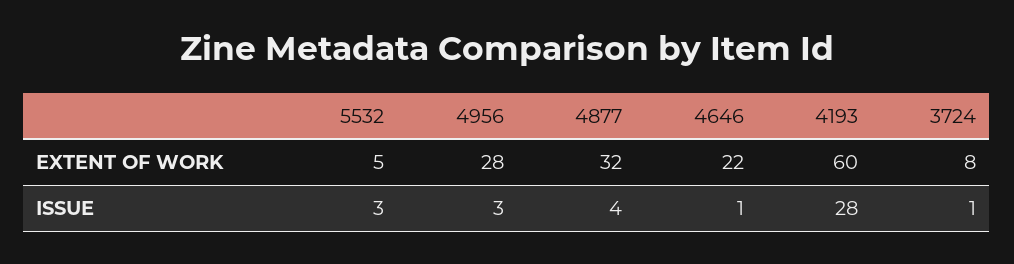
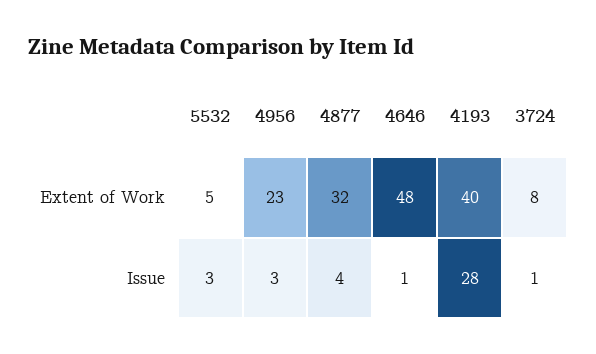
  {
    "5532": {
      "EXTENT OF WORK": 5,
      "ISSUE": 3
    },
    "4956": {
-     "EXTENT OF WORK": 28,
+     "EXTENT OF WORK": 23,
      "ISSUE": 3
    },
    "4877": {
      "EXTENT OF WORK": 32,
      "ISSUE": 4
    },
    "4646": {
-     "EXTENT OF WORK": 22,
+     "EXTENT OF WORK": 48,
      "ISSUE": 1
    },
    "4193": {
-     "EXTENT OF WORK": 60,
+     "EXTENT OF WORK": 40,
      "ISSUE": 28
    },
    "3724": {
      "EXTENT OF WORK": 8,
      "ISSUE": 1
    }
  }

